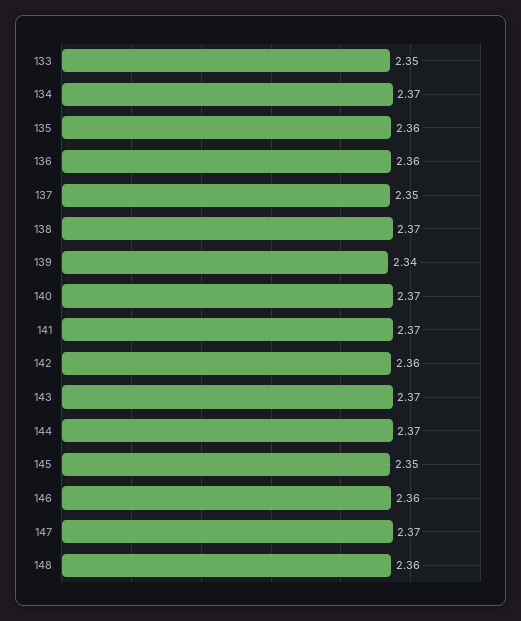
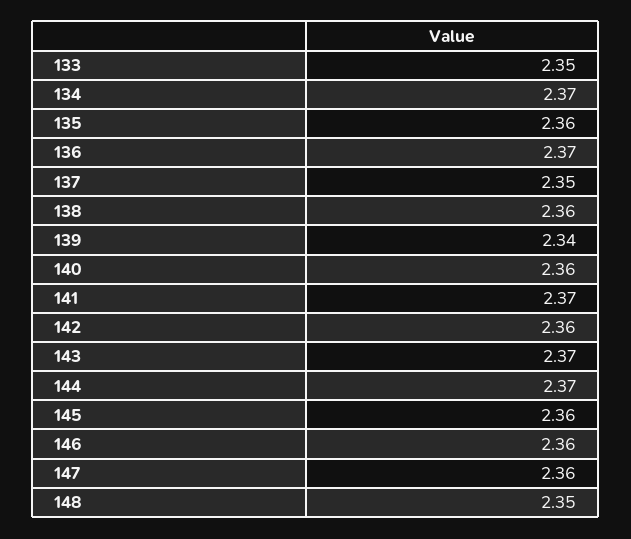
  {
    "133": 2.35,
    "134": 2.37,
    "135": 2.36,
-   "136": 2.36,
+   "136": 2.37,
    "137": 2.35,
-   "138": 2.37,
+   "138": 2.36,
    "139": 2.34,
-   "140": 2.37,
+   "140": 2.36,
    "141": 2.37,
    "142": 2.36,
    "143": 2.37,
    "144": 2.37,
-   "145": 2.35,
+   "145": 2.36,
    "146": 2.36,
-   "147": 2.37,
+   "147": 2.36,
-   "148": 2.36
+   "148": 2.35
  }

